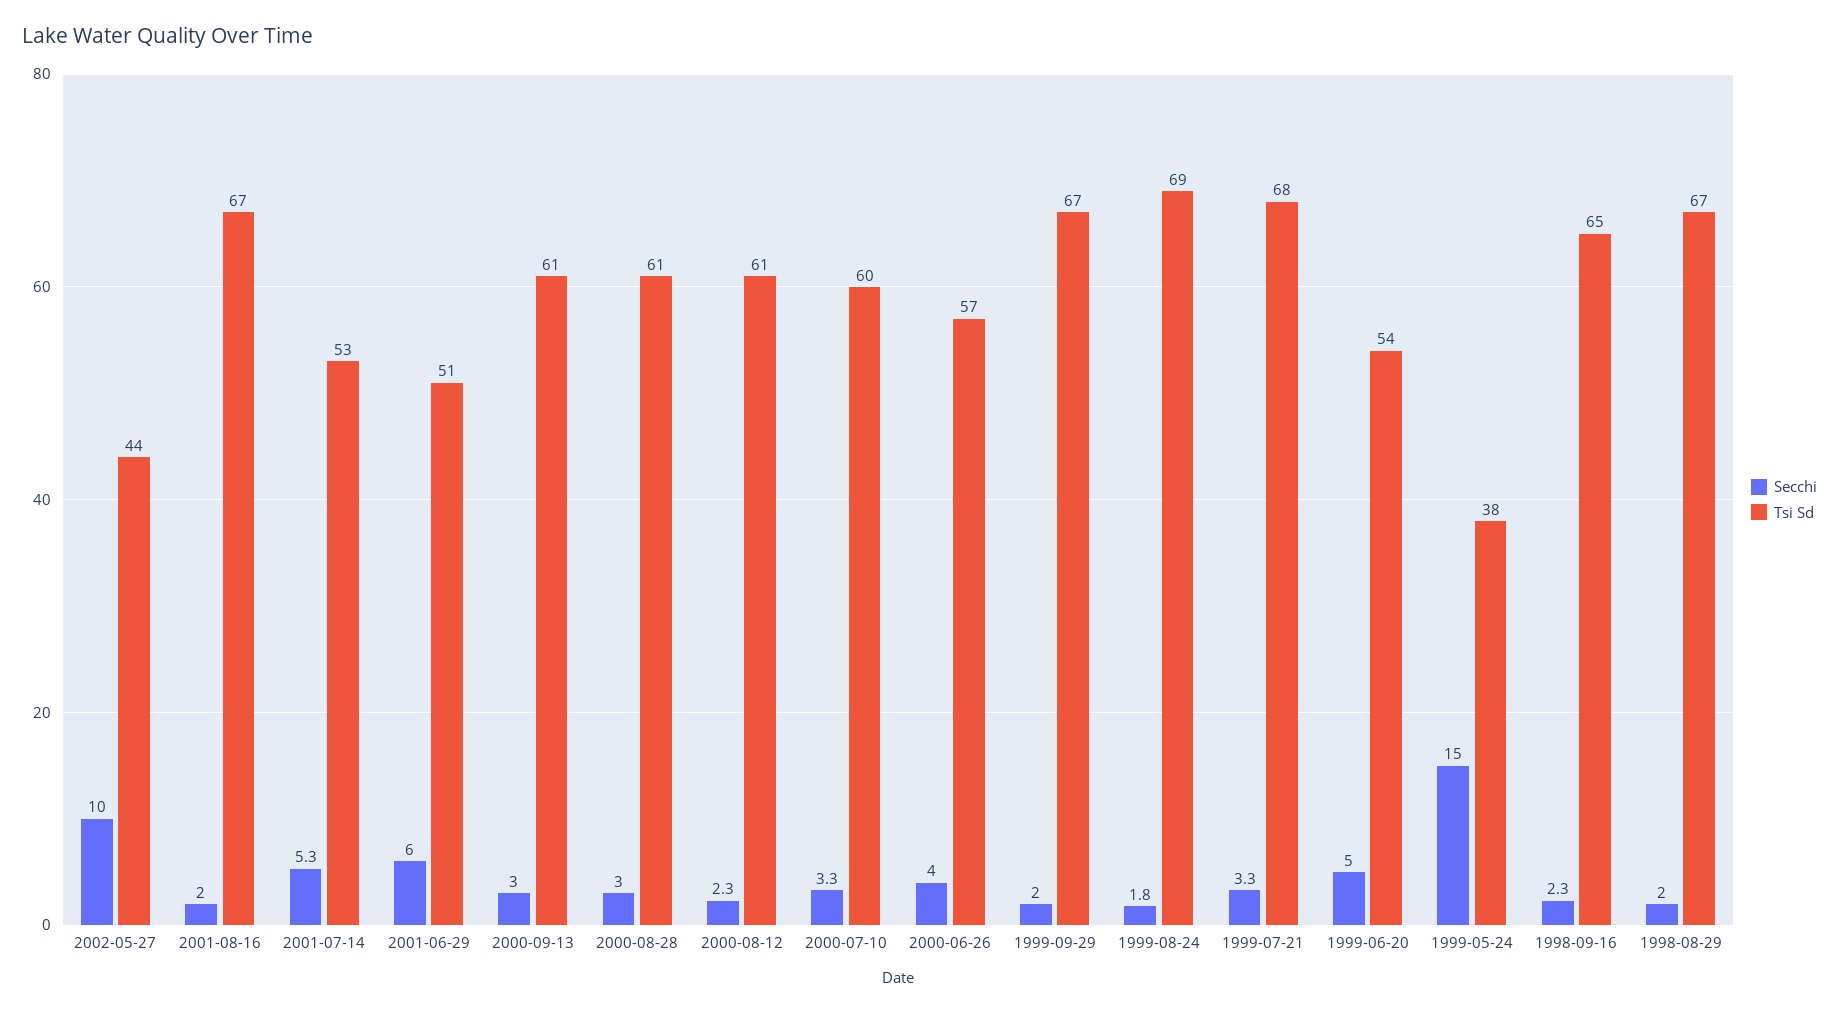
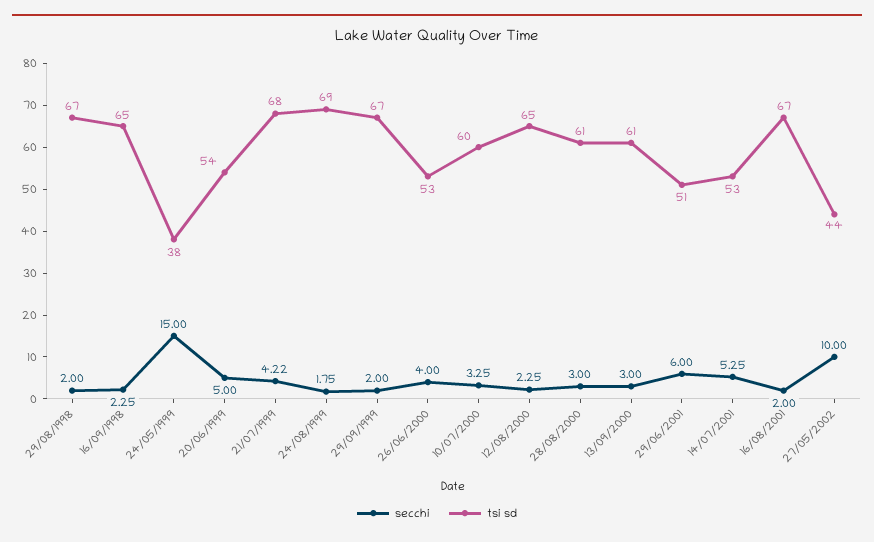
  {
    "Secchi": {
      "2002-05-27": 10,
      "2001-08-16": 2,
      "2001-07-14": 5.25,
      "2001-06-29": 6,
      "2000-09-13": 3,
      "2000-08-28": 3,
      "2000-08-12": 2.25,
      "2000-07-10": 3.25,
      "2000-06-26": 4,
      "1999-09-29": 2,
      "1999-08-24": 1.75,
-     "1999-07-21": 3.3,
+     "1999-07-21": 4.22,
      "1999-06-20": 5,
      "1999-05-24": 15,
      "1998-09-16": 2.25,
      "1998-08-29": 2
    },
    "Tsi Sd": {
      "2002-05-27": 44,
      "2001-08-16": 67,
      "2001-07-14": 53,
      "2001-06-29": 51,
      "2000-09-13": 61,
      "2000-08-28": 61,
-     "2000-08-12": 61,
+     "2000-08-12": 65,
      "2000-07-10": 60,
-     "2000-06-26": 57,
+     "2000-06-26": 53,
      "1999-09-29": 67,
      "1999-08-24": 69,
      "1999-07-21": 68,
      "1999-06-20": 54,
      "1999-05-24": 38,
      "1998-09-16": 65,
      "1998-08-29": 67
    }
  }

